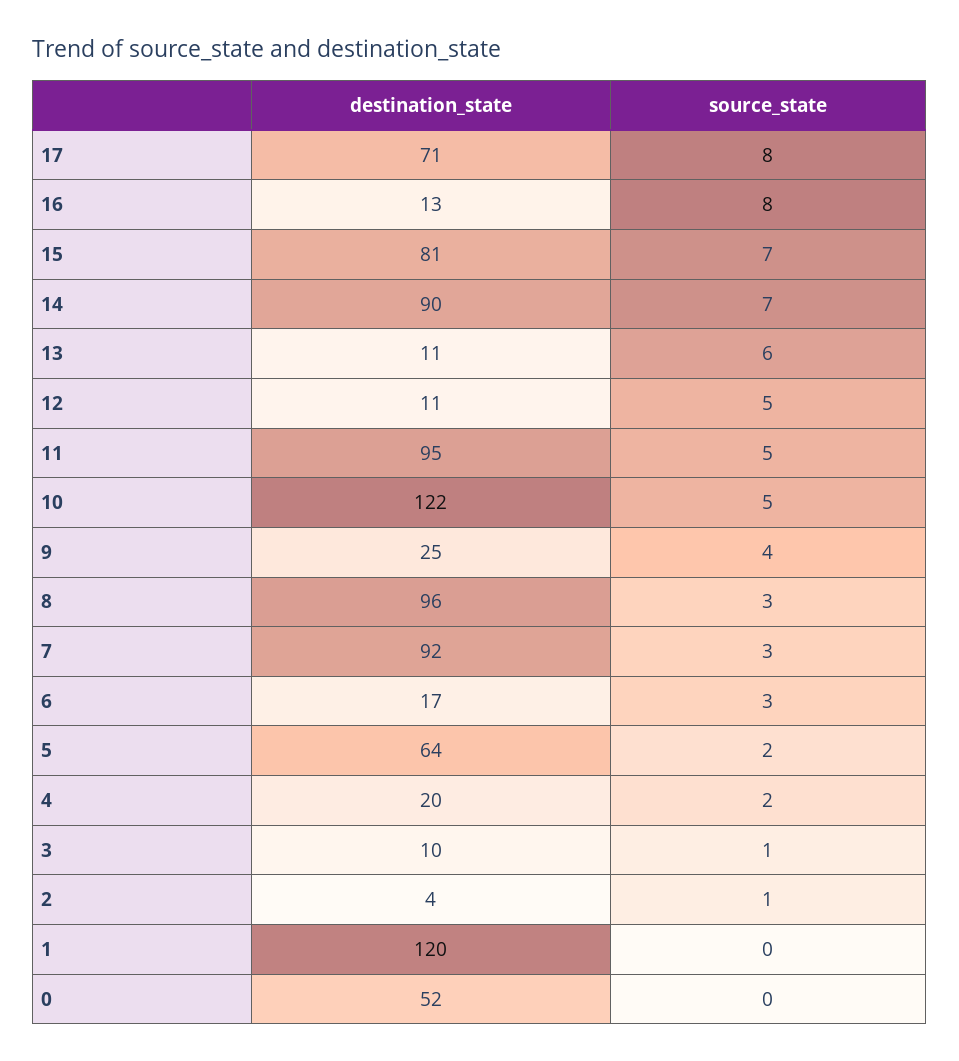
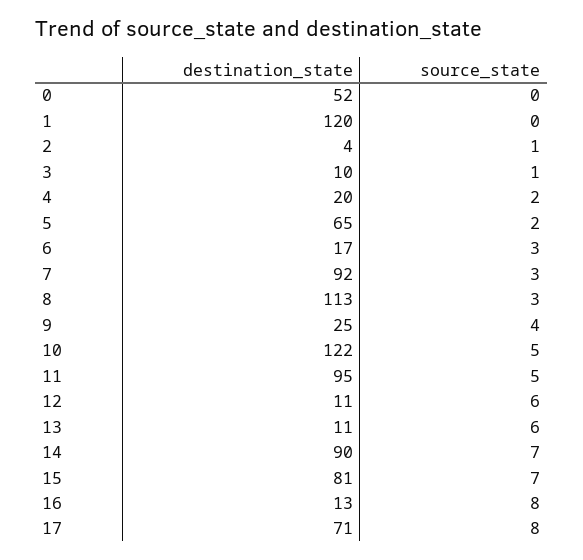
  {
    "destination_state": {
      "17": 71,
      "16": 13,
      "15": 81,
      "14": 90,
      "13": 11,
      "12": 11,
      "11": 95,
      "10": 122,
      "9": 25,
-     "8": 96,
+     "8": 113,
      "7": 92,
      "6": 17,
-     "5": 64,
+     "5": 65,
      "4": 20,
      "3": 10,
      "2": 4,
      "1": 120,
      "0": 52
    },
    "source_state": {
      "17": 8,
      "16": 8,
      "15": 7,
      "14": 7,
      "13": 6,
-     "12": 5,
+     "12": 6,
      "11": 5,
      "10": 5,
      "9": 4,
      "8": 3,
      "7": 3,
      "6": 3,
      "5": 2,
      "4": 2,
      "3": 1,
      "2": 1,
      "1": 0,
      "0": 0
    }
  }

